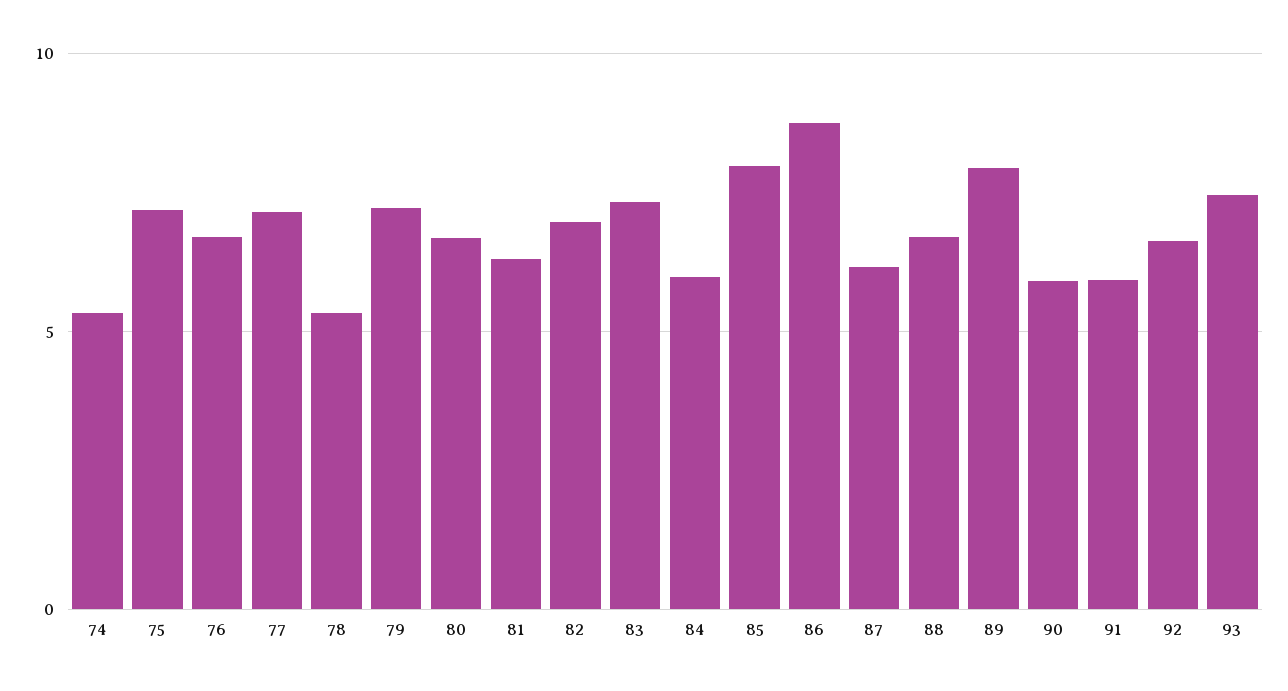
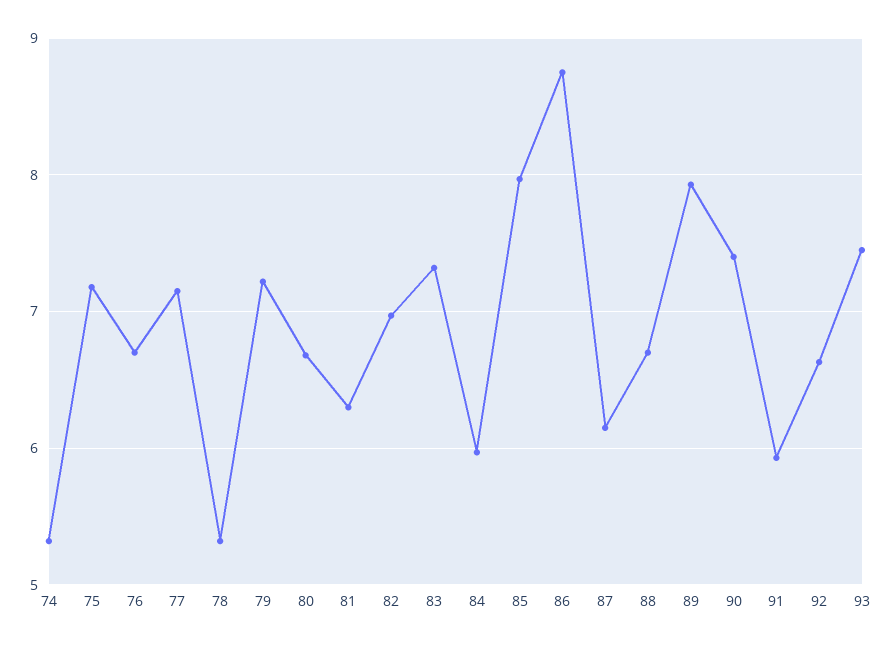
  {
    "74": 5.3,
    "75": 7.2,
    "76": 6.7,
    "77": 7.2,
    "78": 5.3,
    "79": 7.2,
    "80": 6.7,
    "81": 6.3,
    "82": 7,
    "83": 7.3,
    "84": 6,
    "85": 8,
    "86": 8.8,
    "87": 6.2,
    "88": 6.7,
    "89": 7.9,
-   "90": 6,
+   "90": 7.4,
    "91": 5.9,
    "92": 6.6,
    "93": 7.5
  }

